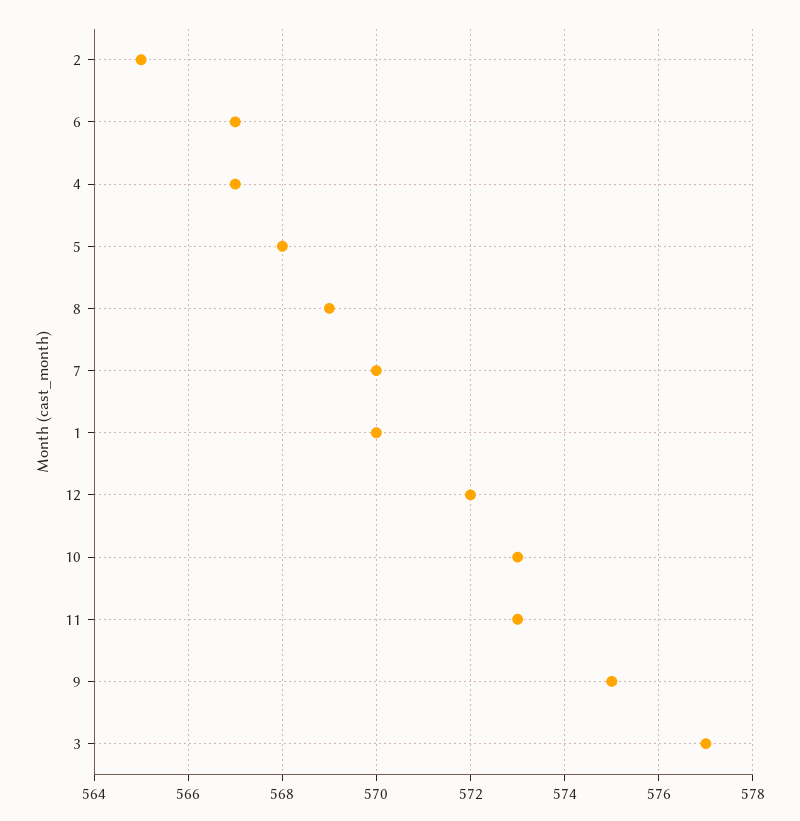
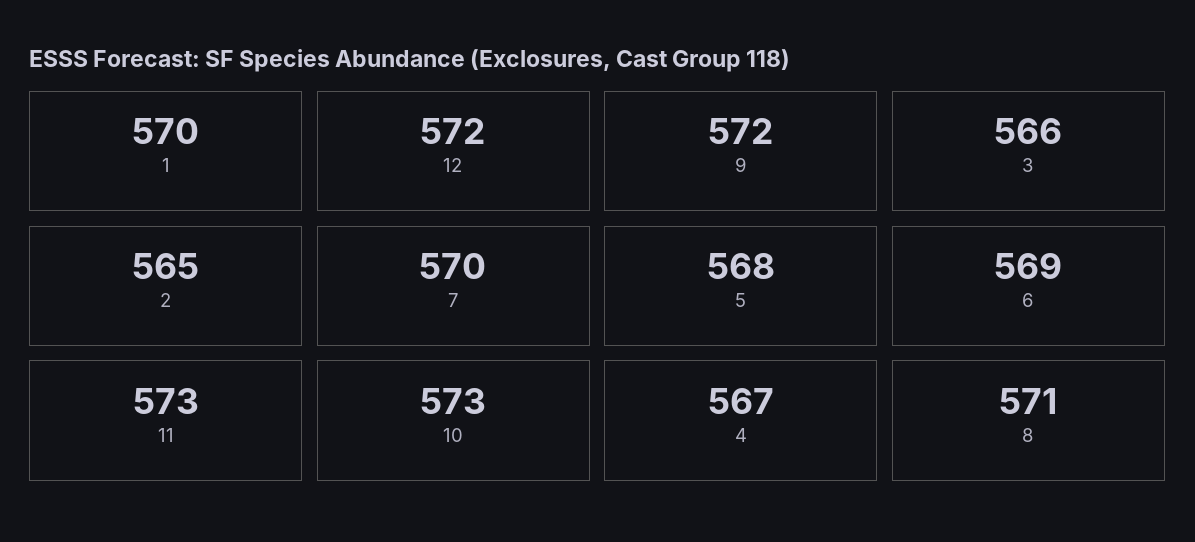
  {
    "2": 565,
-   "6": 567,
+   "6": 569,
    "4": 567,
    "5": 568,
-   "8": 569,
+   "8": 571,
    "7": 570,
    "1": 570,
    "12": 572,
    "10": 573,
    "11": 573,
-   "9": 575,
+   "9": 572,
-   "3": 577
+   "3": 566
  }

